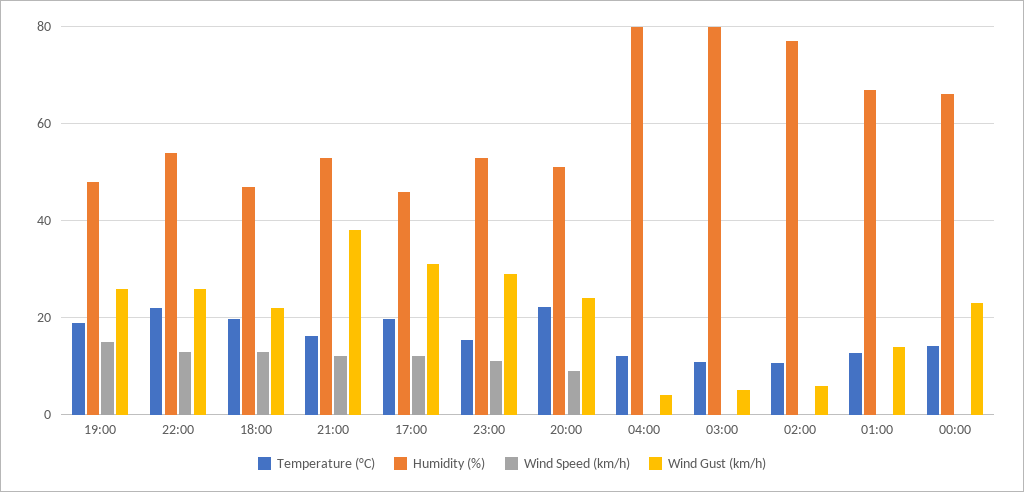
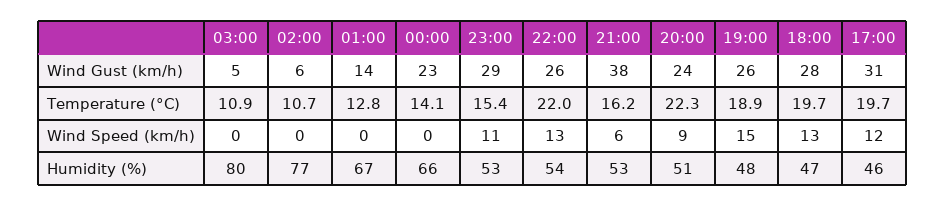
  {
    "Temperature (°C)": {
      "19:00": 18.9,
      "22:00": 22,
      "18:00": 19.7,
      "21:00": 16.2,
      "17:00": 19.7,
      "23:00": 15.4,
      "20:00": 22.3,
-     "04:00": 12,
      "03:00": 10.9,
      "02:00": 10.7,
      "01:00": 12.8,
      "00:00": 14.1
    },
    "Humidity (%)": {
      "19:00": 48,
      "22:00": 54,
      "18:00": 47,
      "21:00": 53,
      "17:00": 46,
      "23:00": 53,
      "20:00": 51,
-     "04:00": 80,
      "03:00": 80,
      "02:00": 77,
      "01:00": 67,
      "00:00": 66
    },
    "Wind Speed (km/h)": {
      "19:00": 15,
      "22:00": 13,
      "18:00": 13,
-     "21:00": 12,
+     "21:00": 6,
      "17:00": 12,
      "23:00": 11,
      "20:00": 9,
-     "04:00": 0,
      "03:00": 0,
      "02:00": 0,
      "01:00": 0,
      "00:00": 0
    },
    "Wind Gust (km/h)": {
      "19:00": 26,
      "22:00": 26,
-     "18:00": 22,
+     "18:00": 28,
      "21:00": 38,
      "17:00": 31,
      "23:00": 29,
      "20:00": 24,
-     "04:00": 4,
      "03:00": 5,
      "02:00": 6,
      "01:00": 14,
      "00:00": 23
    }
  }

